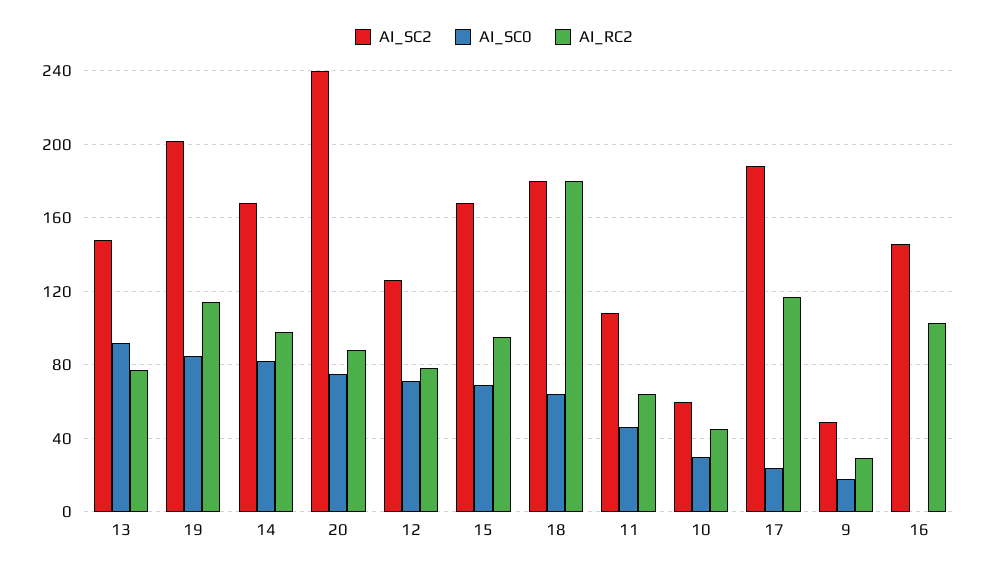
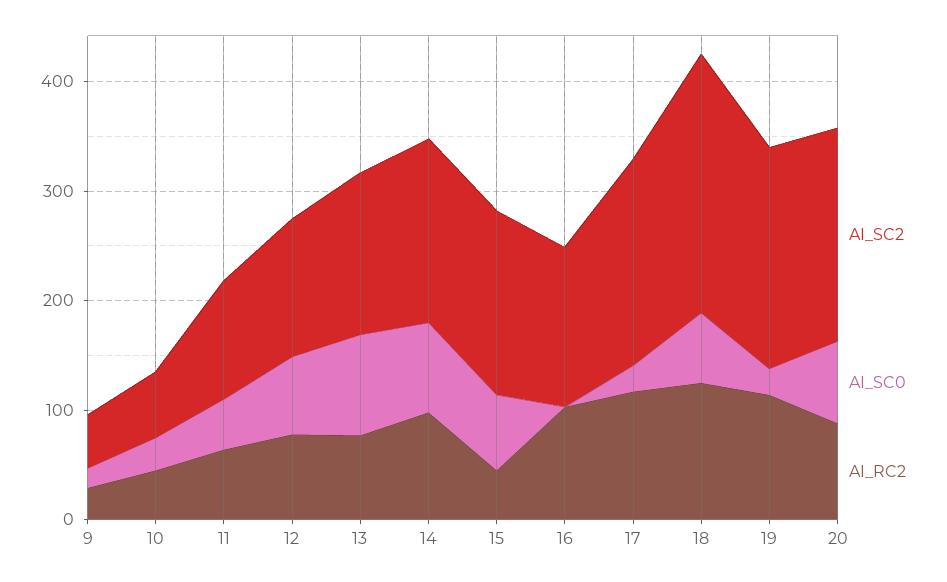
  {
    "AI_SC2": {
      "13": 150,
      "19": 200,
      "14": 170,
-     "20": 240,
+     "20": 200,
      "12": 125,
      "15": 170,
-     "18": 180,
+     "18": 240,
      "11": 110,
      "10": 60,
      "17": 190,
      "9": 50,
      "16": 145
    },
    "AI_SC0": {
      "13": 90,
-     "19": 85,
+     "19": 20,
      "14": 80,
      "20": 75,
      "12": 70,
      "15": 70,
      "18": 65,
      "11": 45,
      "10": 30,
      "17": 25,
      "9": 20,
      "16": 0
    },
    "AI_RC2": {
      "13": 75,
      "19": 115,
      "14": 100,
      "20": 90,
      "12": 80,
-     "15": 95,
+     "15": 40,
-     "18": 180,
+     "18": 120,
      "11": 65,
      "10": 45,
      "17": 115,
      "9": 30,
      "16": 105
    }
  }

